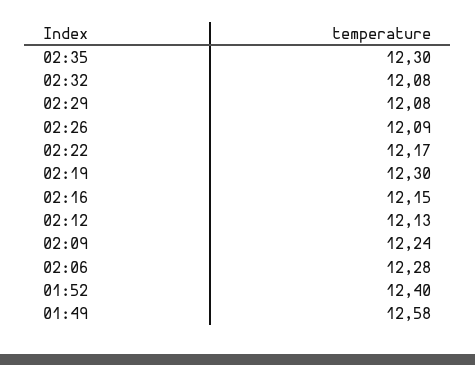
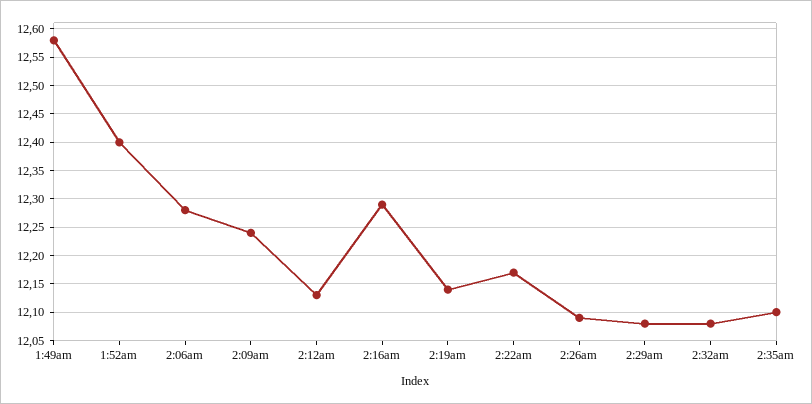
  {
-   "02:35": 12.3,
+   "02:35": 12.1,
    "02:32": 12.08,
    "02:29": 12.08,
    "02:26": 12.09,
    "02:22": 12.17,
-   "02:19": 12.3,
+   "02:19": 12.15,
-   "02:16": 12.15,
+   "02:16": 12.3,
    "02:12": 12.13,
    "02:09": 12.24,
    "02:06": 12.28,
    "01:52": 12.4,
    "01:49": 12.58
  }

